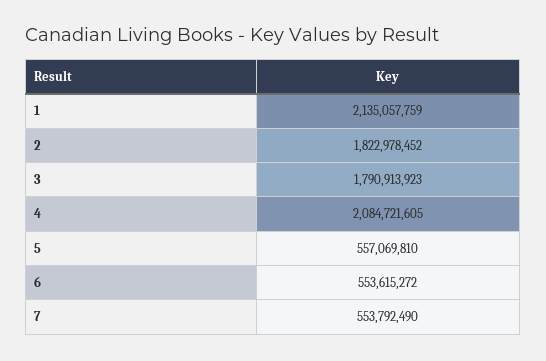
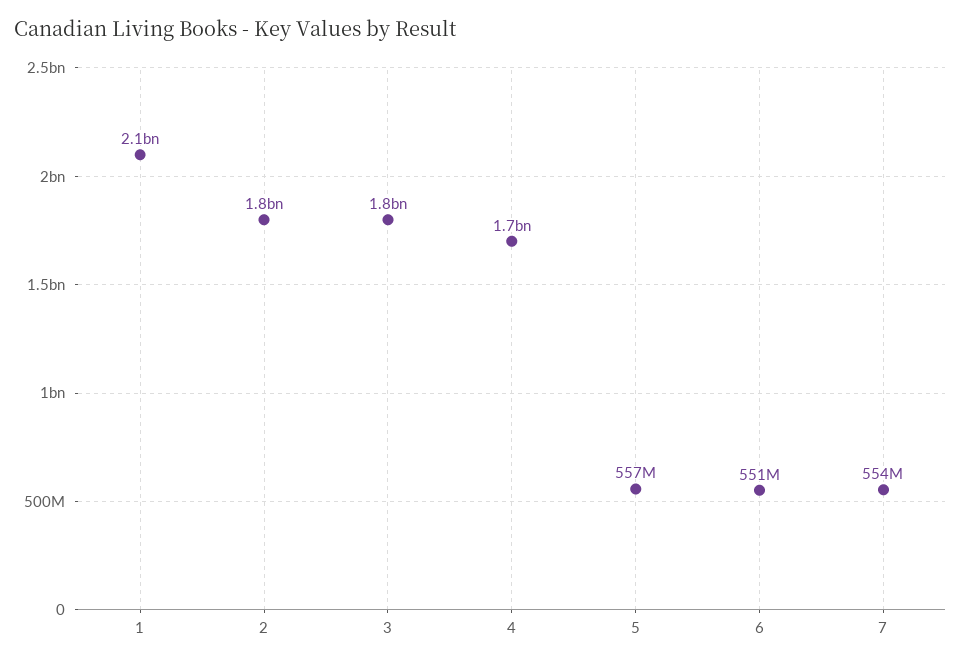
  {
    "1": 2135057759,
    "2": 1822978452,
    "3": 1790913923,
-   "4": 2084721605,
+   "4": 1700000000,
    "5": 557069810,
-   "6": 553615272,
+   "6": 551000000,
    "7": 553792490
  }

